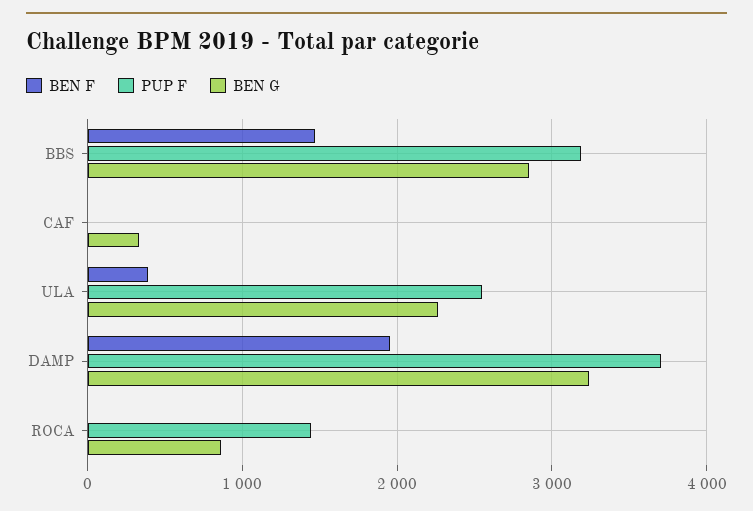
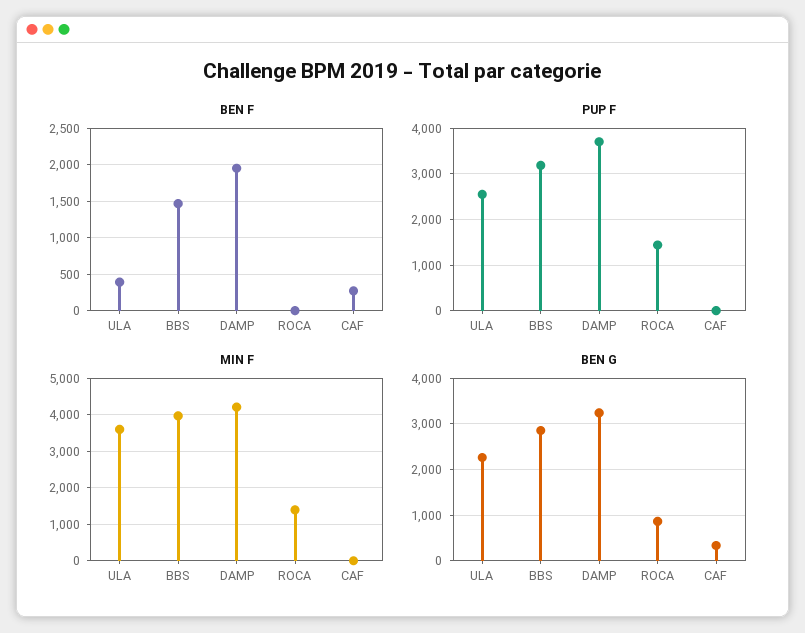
  {
    "BEN F": {
      "BBS": 1500,
-     "CAF": 0,
+     "CAF": 300,
      "ULA": 400,
      "DAMP": 2000,
      "ROCA": 0
    },
    "PUP F": {
      "BBS": 3200,
      "CAF": 0,
      "ULA": 2500,
      "DAMP": 3700,
      "ROCA": 1400
    },
    "BEN G": {
      "BBS": 2900,
      "CAF": 300,
      "ULA": 2300,
      "DAMP": 3200,
      "ROCA": 900
-   }
+   },
+   "MIN F": {
+     "ULA": 3600,
+     "BBS": 4000,
+     "DAMP": 4200,
+     "ROCA": 1400,
+     "CAF": 0
+   }
  }

